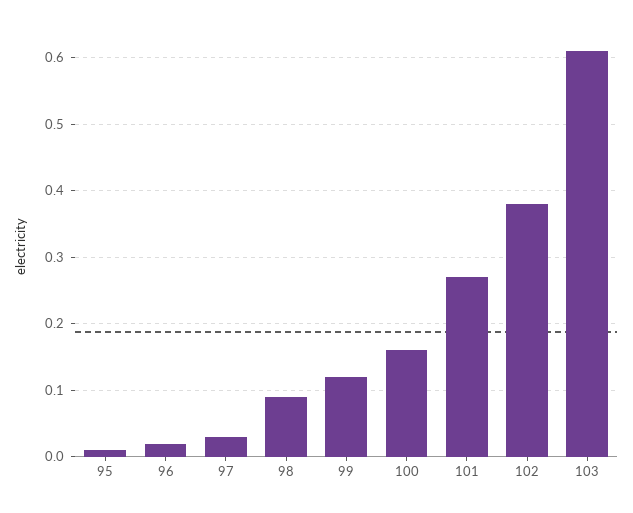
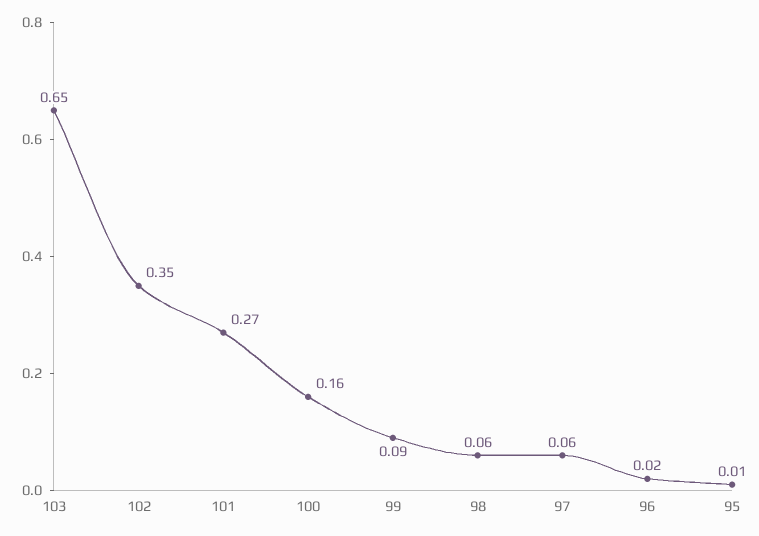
  {
    "95": 0.01,
    "96": 0.02,
-   "97": 0.03,
+   "97": 0.06,
-   "98": 0.09,
+   "98": 0.06,
-   "99": 0.12,
+   "99": 0.09,
    "100": 0.16,
    "101": 0.27,
-   "102": 0.38,
+   "102": 0.35,
-   "103": 0.61
+   "103": 0.65
  }

